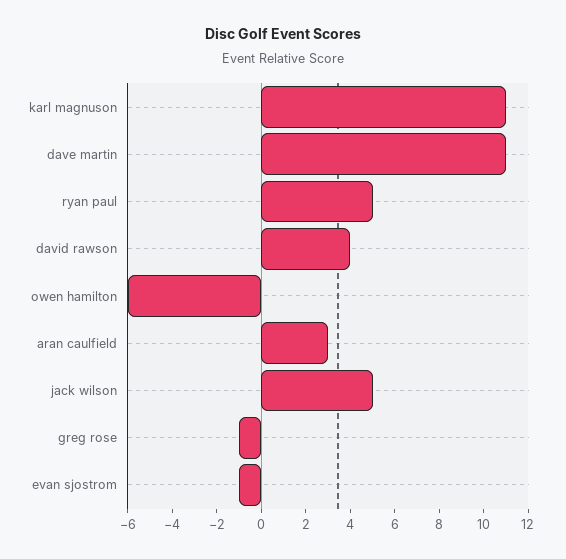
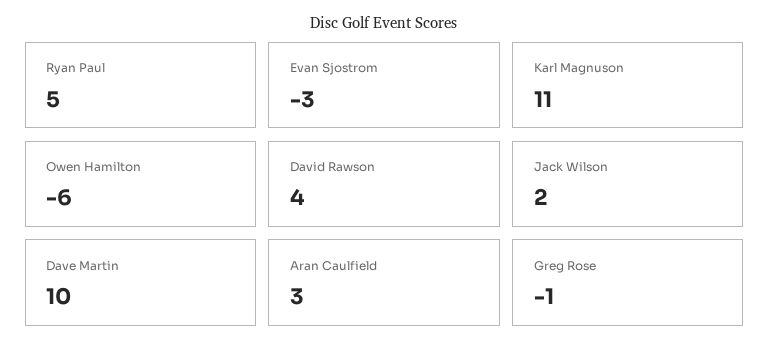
  {
    "karl magnuson": 11,
-   "dave martin": 11,
+   "dave martin": 10,
    "ryan paul": 5,
    "david rawson": 4,
    "owen hamilton": -6,
    "aran caulfield": 3,
-   "jack wilson": 5,
+   "jack wilson": 2,
    "greg rose": -1,
-   "evan sjostrom": -1
+   "evan sjostrom": -3
  }

